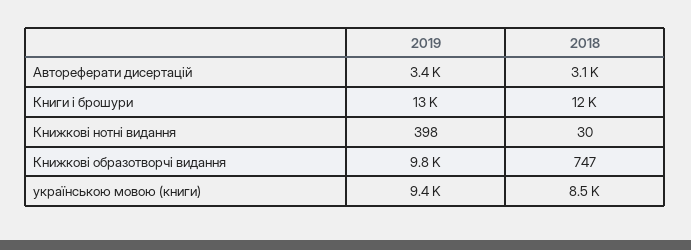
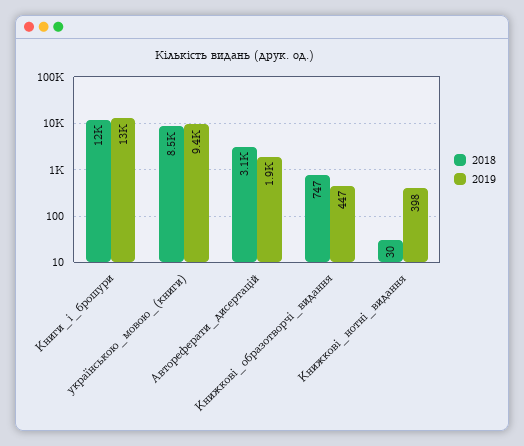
  {
    "2019": {
-     "Автореферати дисертацій": 3400,
+     "Автореферати дисертацій": 1900,
      "Книги і брошури": 13000,
      "Книжкові нотні видання": 398,
-     "Книжкові образотворчі видання": 9800,
+     "Книжкові образотворчі видання": 447,
      "українською мовою (книги)": 9400
    },
    "2018": {
      "Автореферати дисертацій": 3100,
      "Книги і брошури": 12000,
      "Книжкові нотні видання": 30,
      "Книжкові образотворчі видання": 747,
      "українською мовою (книги)": 8500
    }
  }

